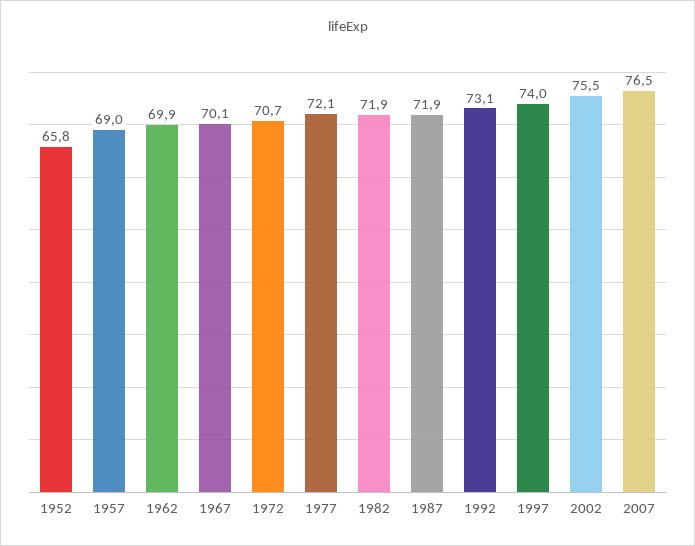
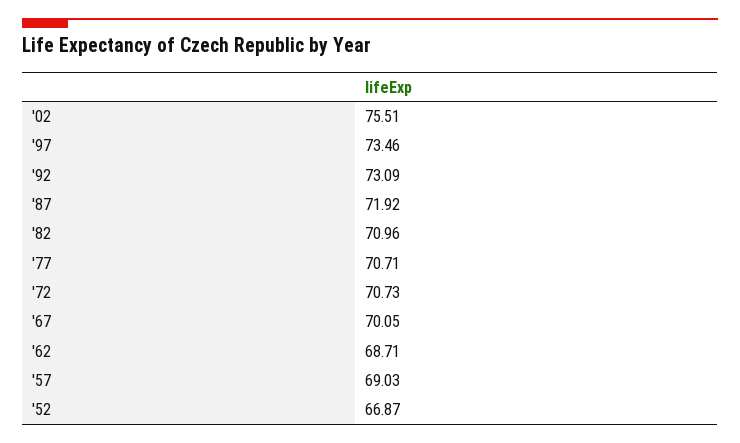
  {
-   "1952": 65.8,
+   "1952": 66.87,
    "1957": 69.03,
-   "1962": 69.9,
+   "1962": 68.71,
    "1967": 70.05,
    "1972": 70.73,
-   "1977": 72.1,
+   "1977": 70.71,
-   "1982": 71.9,
+   "1982": 70.96,
    "1987": 71.92,
    "1992": 73.09,
-   "1997": 74,
+   "1997": 73.46,
-   "2002": 75.51,
+   "2002": 75.51
-   "2007": 76.5
  }

